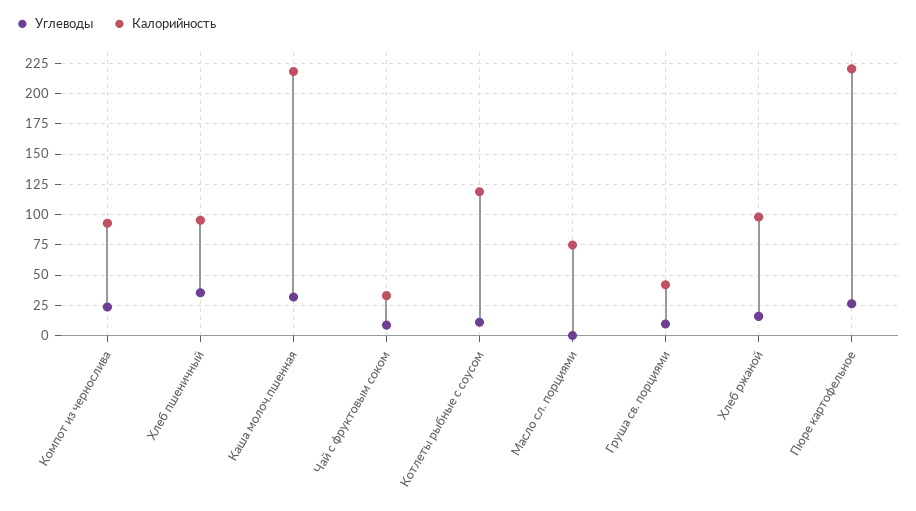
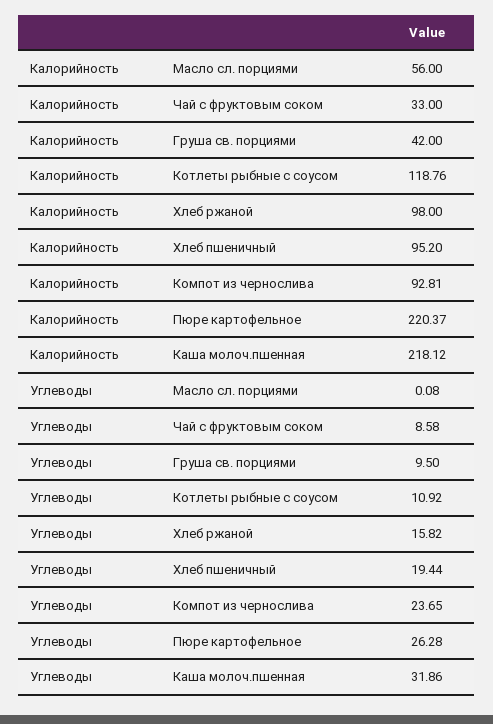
  {
    "Углеводы": {
      "Компот из чернослива": 23.65,
-     "Хлеб пшеничный": 35,
+     "Хлеб пшеничный": 19.44,
      "Каша молоч.пшенная": 31.86,
      "Чай с фруктовым соком": 8.58,
      "Котлеты рыбные с соусом": 10.92,
      "Масло сл. порциями": 0.08,
      "Груша св. порциями": 9.5,
      "Хлеб ржаной": 15.82,
      "Пюре картофельное": 26.28
    },
    "Калорийность": {
      "Компот из чернослива": 92.81,
      "Хлеб пшеничный": 95.2,
      "Каша молоч.пшенная": 218.12,
      "Чай с фруктовым соком": 33,
      "Котлеты рыбные с соусом": 118.76,
-     "Масло сл. порциями": 75,
+     "Масло сл. порциями": 56,
      "Груша св. порциями": 42,
      "Хлеб ржаной": 98,
      "Пюре картофельное": 220.37
    }
  }

